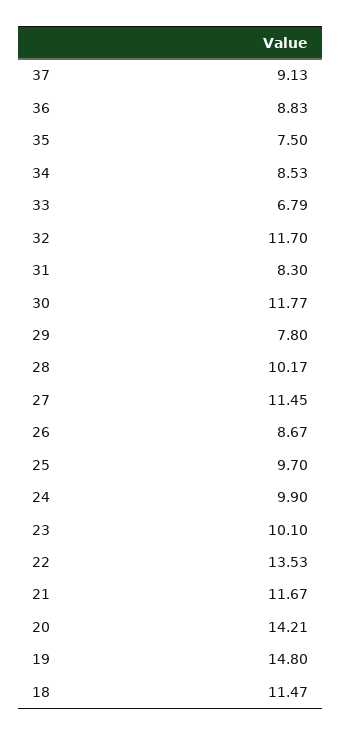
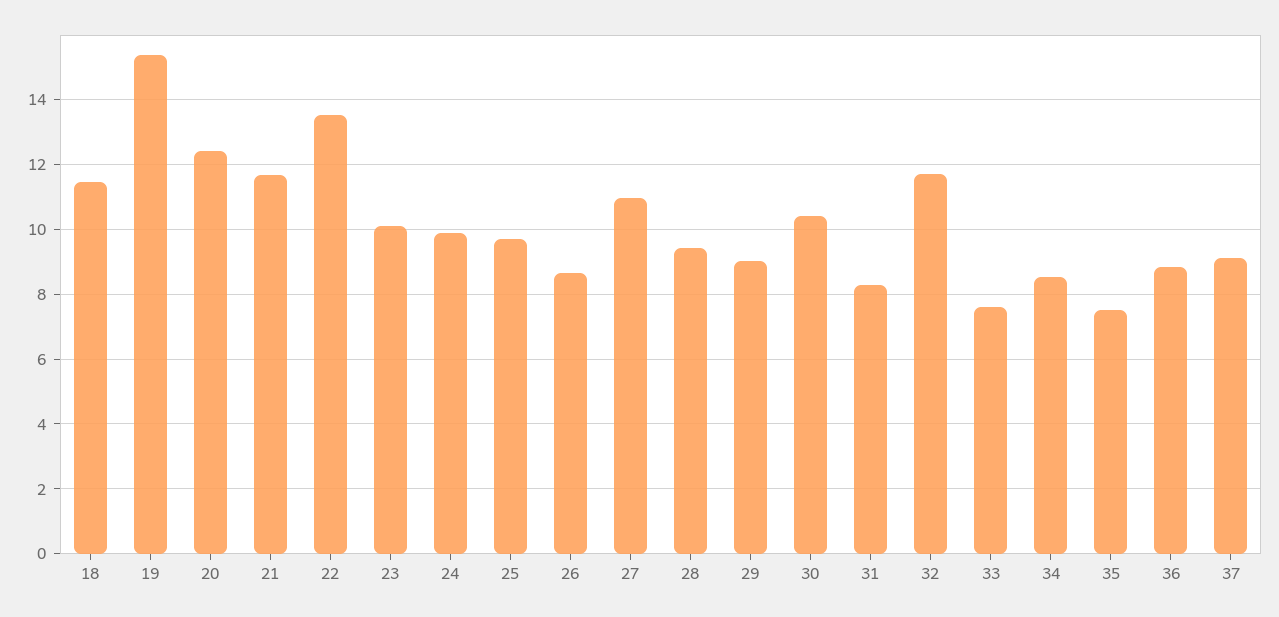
  {
    "37": 9.13,
    "36": 8.83,
    "35": 7.5,
    "34": 8.53,
-   "33": 6.79,
+   "33": 7.6,
    "32": 11.7,
    "31": 8.3,
-   "30": 11.77,
+   "30": 10.4,
-   "29": 7.8,
+   "29": 9,
-   "28": 10.17,
+   "28": 9.4,
-   "27": 11.45,
+   "27": 11,
    "26": 8.67,
    "25": 9.7,
    "24": 9.9,
    "23": 10.1,
    "22": 13.53,
    "21": 11.67,
-   "20": 14.21,
+   "20": 12.4,
-   "19": 14.8,
+   "19": 15.4,
    "18": 11.47
  }

